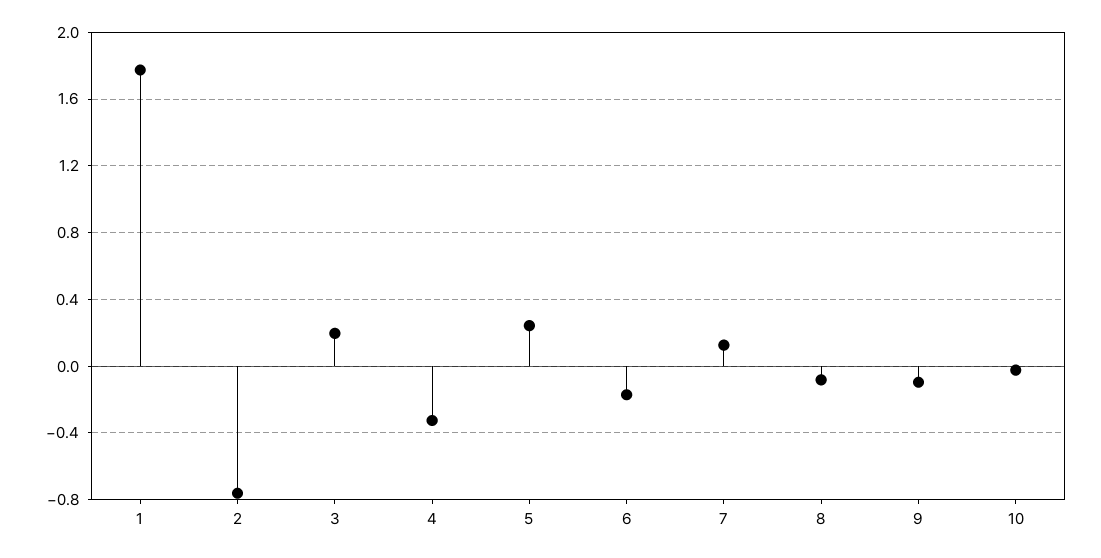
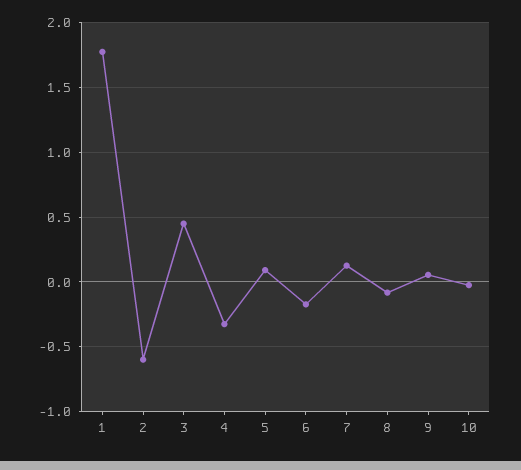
  {
    "1": 1.75,
-   "2": -0.75,
+   "2": -0.6,
-   "3": 0.2,
+   "3": 0.45,
    "4": -0.35,
-   "5": 0.25,
+   "5": 0.1,
    "6": -0.15,
    "7": 0.15,
    "8": -0.1,
-   "9": -0.1,
+   "9": 0.05,
    "10": 0
  }

